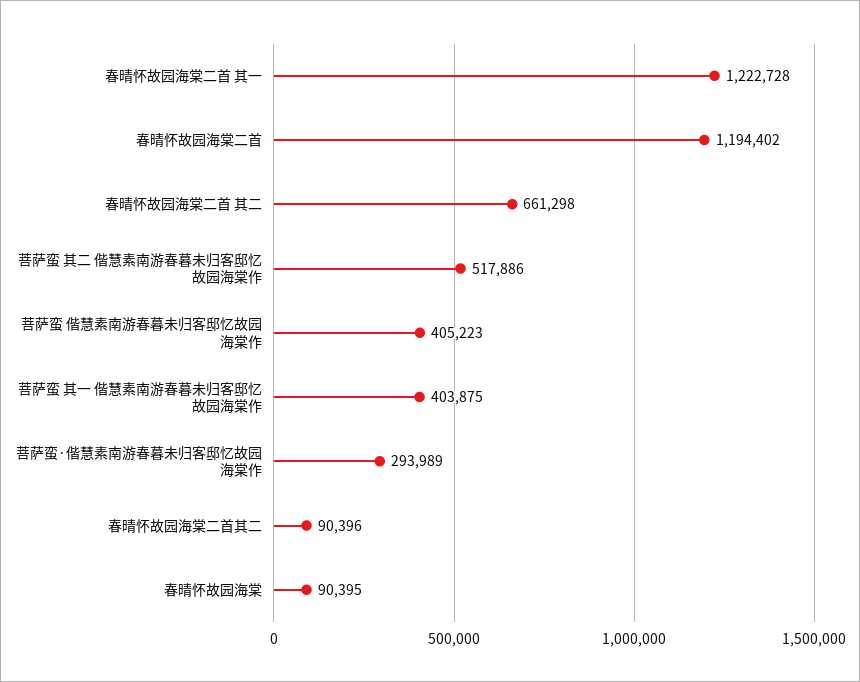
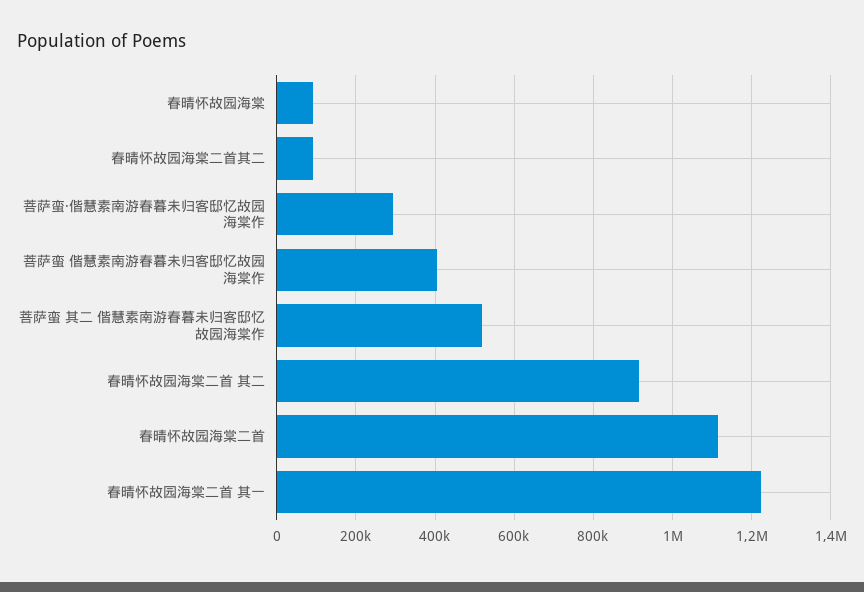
  {
    "春晴怀故园海棠二首 其一": 1222728,
-   "春晴怀故园海棠二首": 1194402,
+   "春晴怀故园海棠二首": 1120000,
-   "春晴怀故园海棠二首 其二": 661298,
+   "春晴怀故园海棠二首 其二": 920000,
    "菩萨蛮 其二 偕慧素南游春暮未归客邸忆故园海棠作": 517886,
    "菩萨蛮 偕慧素南游春暮未归客邸忆故园海棠作": 405223,
-   "菩萨蛮 其一 偕慧素南游春暮未归客邸忆故园海棠作": 403875,
    "菩萨蛮·偕慧素南游春暮未归客邸忆故园海棠作": 293989,
    "春晴怀故园海棠二首其二": 90396,
    "春晴怀故园海棠": 90395
  }

